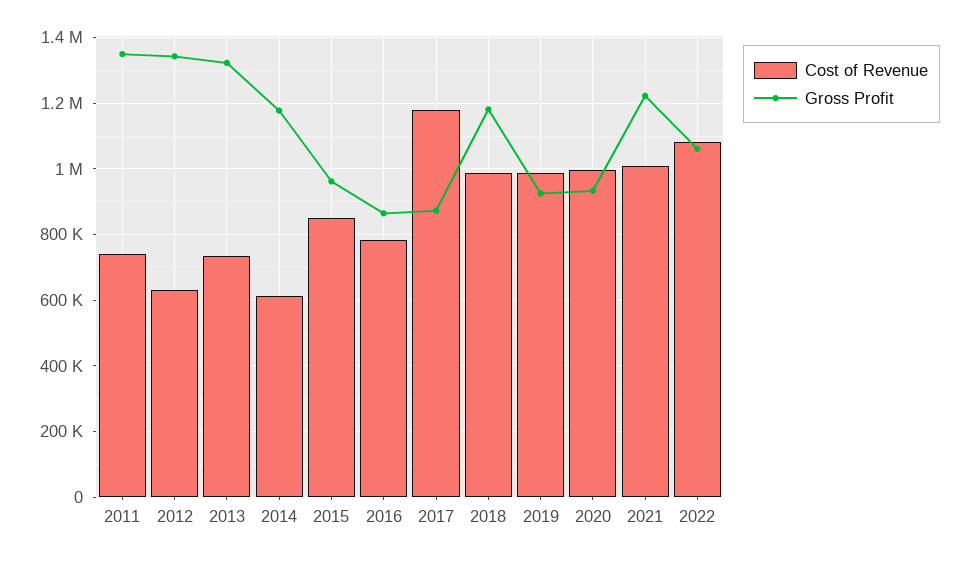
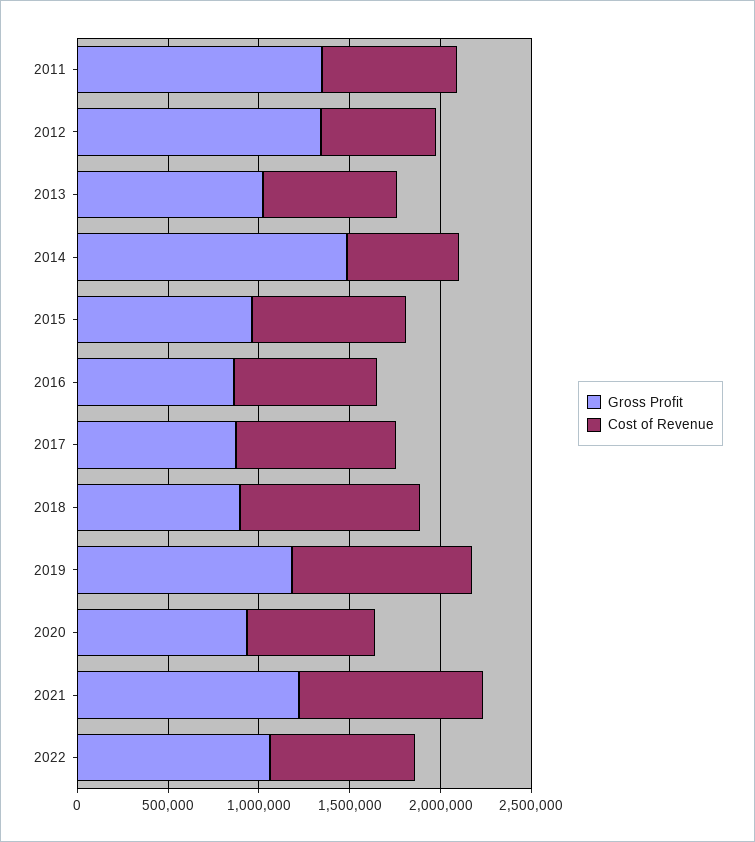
  {
    "Cost of Revenue": {
      "2011": 740000,
      "2012": 640000,
      "2013": 740000,
      "2014": 620000,
      "2015": 840000,
      "2016": 780000,
-     "2017": 1180000,
+     "2017": 900000,
      "2018": 980000,
      "2019": 980000,
-     "2020": 1000000,
+     "2020": 700000,
      "2021": 1000000,
-     "2022": 1080000
+     "2022": 800000
    },
    "Gross Profit": {
      "2011": 1360000,
      "2012": 1340000,
-     "2013": 1320000,
+     "2013": 1000000,
-     "2014": 1180000,
+     "2014": 1500000,
      "2015": 960000,
      "2016": 860000,
      "2017": 880000,
-     "2018": 1180000,
+     "2018": 900000,
-     "2019": 920000,
+     "2019": 1200000,
      "2020": 940000,
      "2021": 1220000,
      "2022": 1060000
    }
  }

